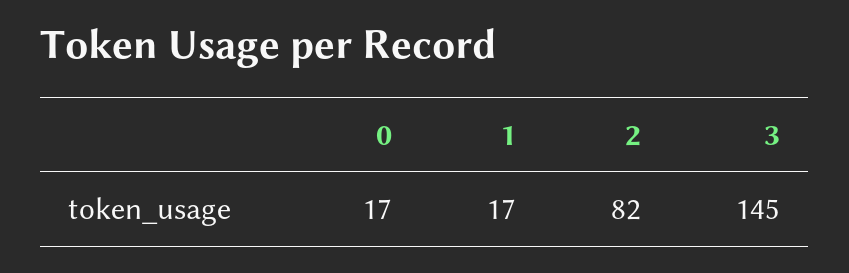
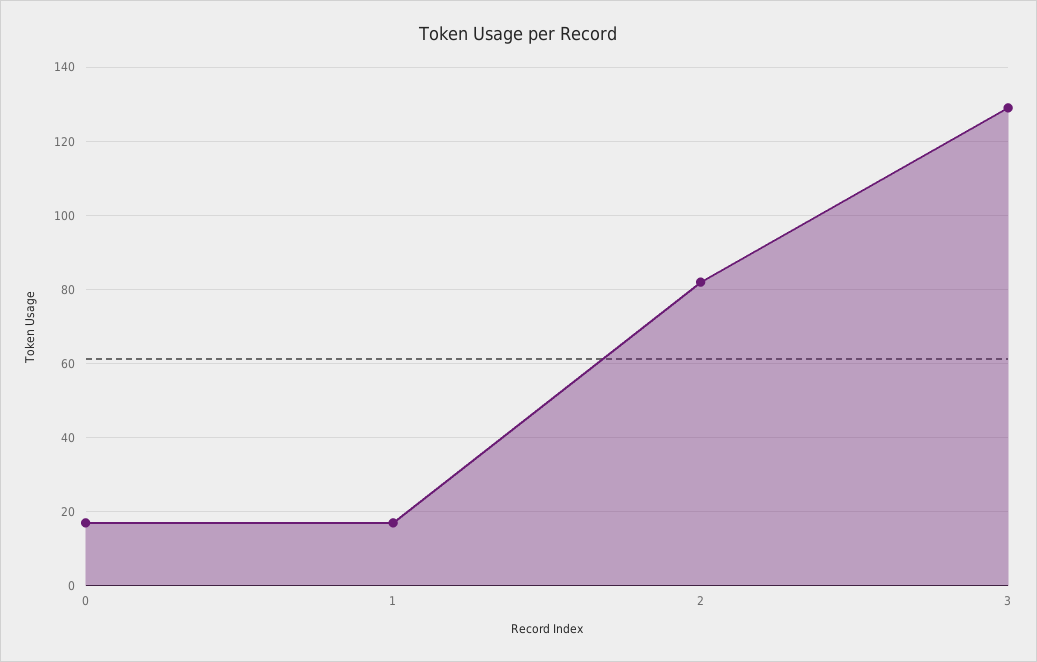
  {
    "0": 17,
    "1": 17,
    "2": 82,
-   "3": 145
+   "3": 130
  }

